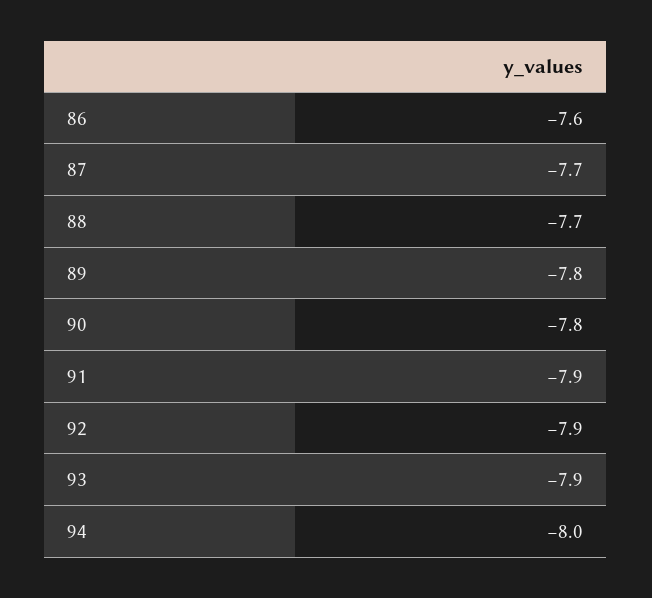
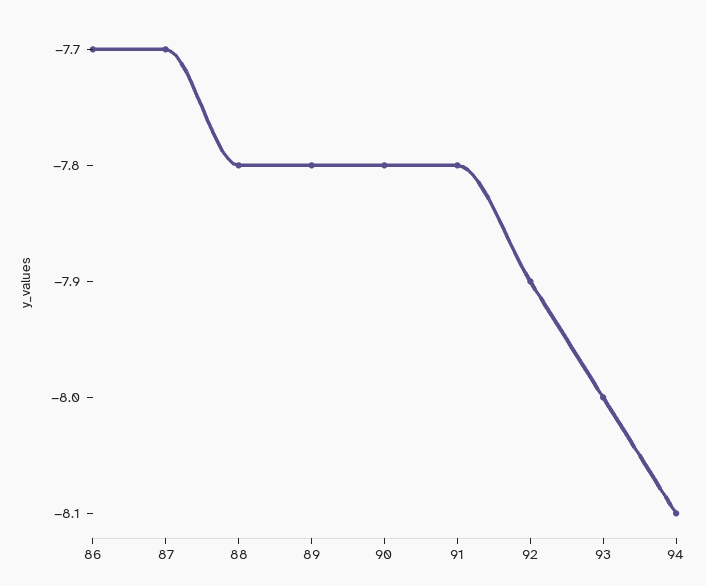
  {
-   "86": -7.6,
+   "86": -7.7,
    "87": -7.7,
-   "88": -7.7,
+   "88": -7.8,
    "89": -7.8,
    "90": -7.8,
-   "91": -7.9,
+   "91": -7.8,
    "92": -7.9,
-   "93": -7.9,
+   "93": -8,
-   "94": -8
+   "94": -8.1
  }

